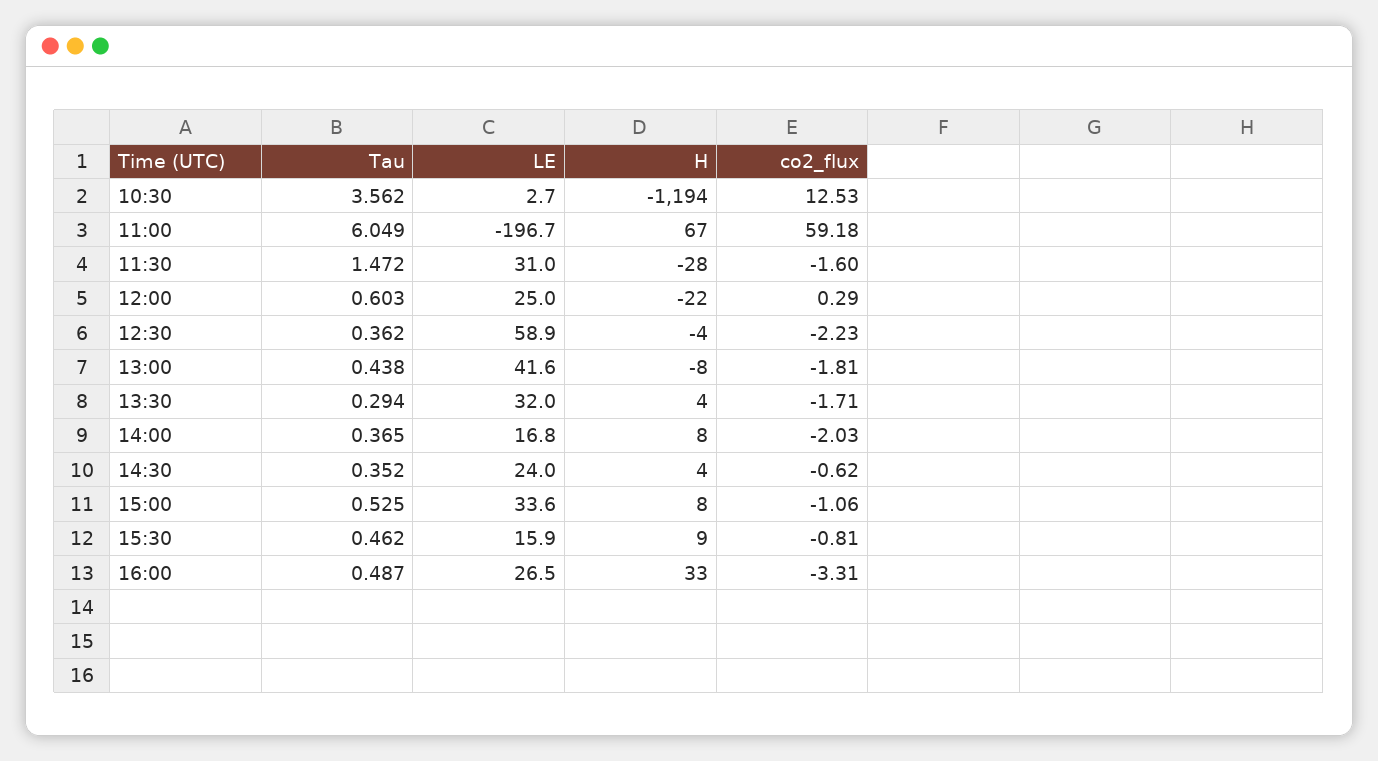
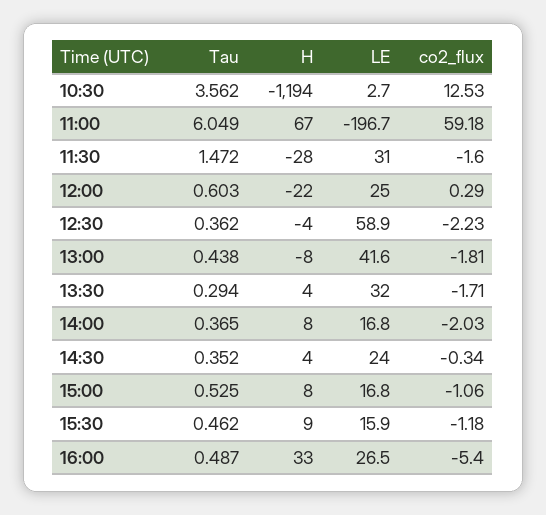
  {
    "Tau": {
      "10:30": 3.562,
      "11:00": 6.049,
      "11:30": 1.472,
      "12:00": 0.603,
      "12:30": 0.362,
      "13:00": 0.438,
      "13:30": 0.294,
      "14:00": 0.365,
      "14:30": 0.352,
      "15:00": 0.525,
      "15:30": 0.462,
      "16:00": 0.487
    },
    "LE": {
      "10:30": 2.7,
      "11:00": -196.7,
      "11:30": 31,
      "12:00": 25,
      "12:30": 58.9,
      "13:00": 41.6,
      "13:30": 32,
      "14:00": 16.8,
      "14:30": 24,
-     "15:00": 33.6,
+     "15:00": 16.8,
      "15:30": 15.9,
      "16:00": 26.5
    },
    "H": {
      "10:30": -1194,
      "11:00": 67,
      "11:30": -28,
      "12:00": -22,
      "12:30": -4,
      "13:00": -8,
      "13:30": 4,
      "14:00": 8,
      "14:30": 4,
      "15:00": 8,
      "15:30": 9,
      "16:00": 33
    },
    "co2_flux": {
      "10:30": 12.53,
      "11:00": 59.18,
      "11:30": -1.6,
      "12:00": 0.29,
      "12:30": -2.23,
      "13:00": -1.81,
      "13:30": -1.71,
      "14:00": -2.03,
-     "14:30": -0.62,
+     "14:30": -0.34,
      "15:00": -1.06,
-     "15:30": -0.81,
+     "15:30": -1.18,
-     "16:00": -3.31
+     "16:00": -5.4
    }
  }

